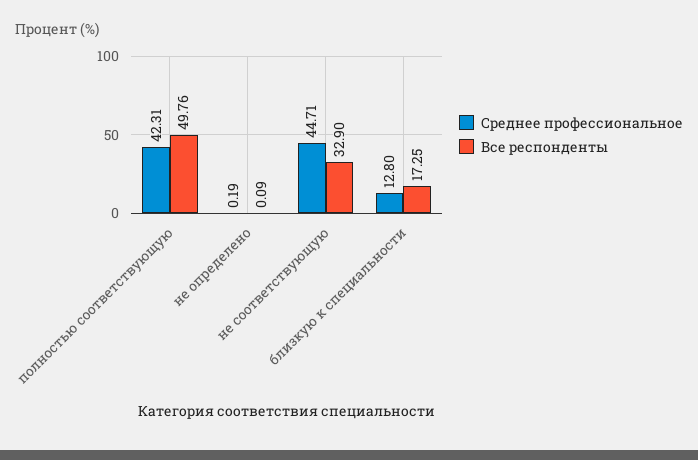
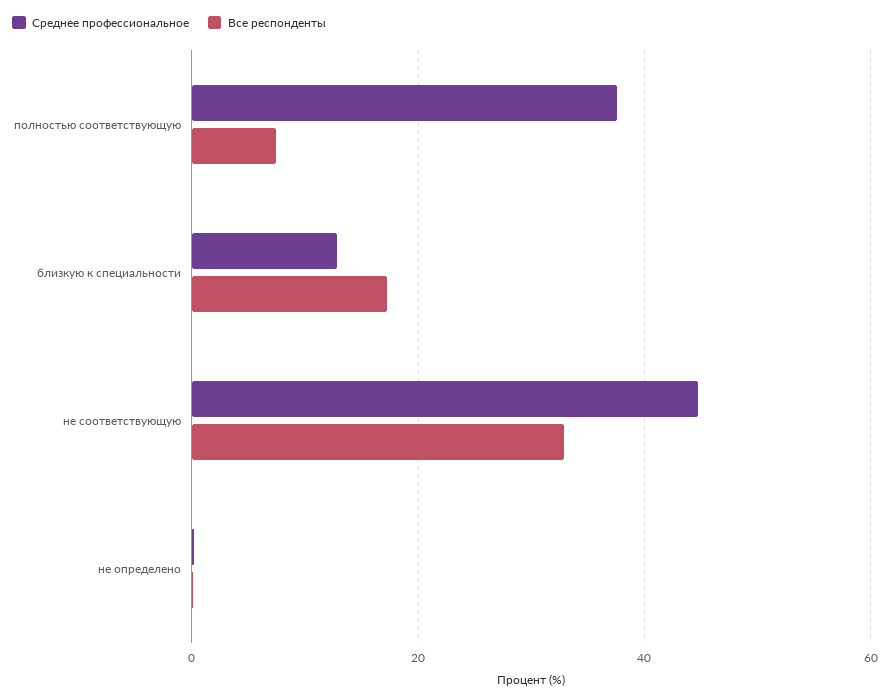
  {
    "Среднее профессиональное": {
-     "полностью соответствующую": 42.31,
+     "полностью соответствующую": 38,
      "не определено": 0.19,
      "не соответствующую": 44.71,
      "близкую к специальности": 12.8
    },
    "Все респонденты": {
-     "полностью соответствующую": 49.76,
+     "полностью соответствующую": 8,
      "не определено": 0.09,
      "не соответствующую": 32.9,
      "близкую к специальности": 17.25
    }
  }

